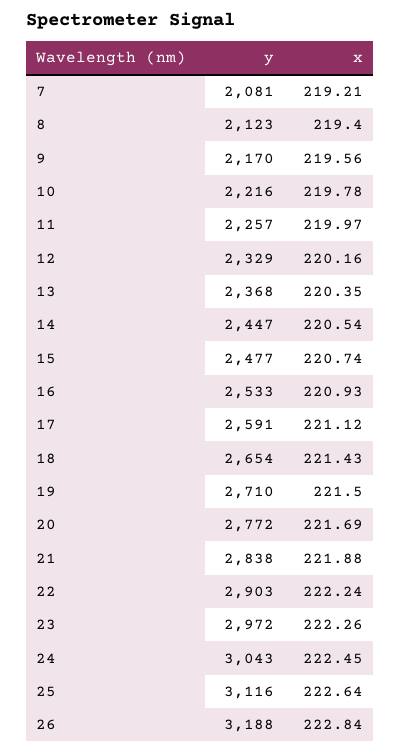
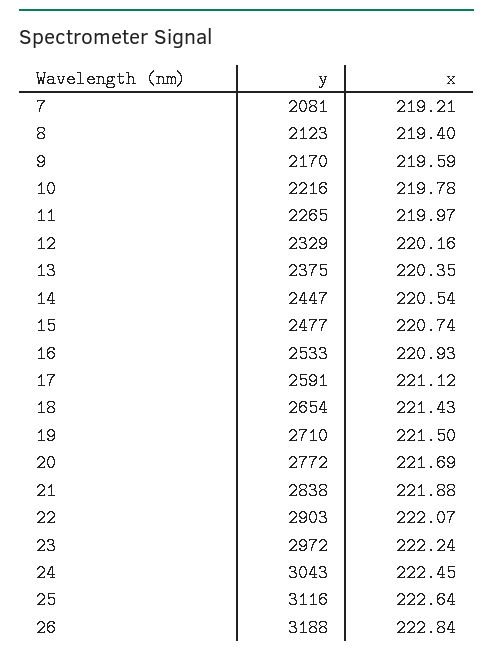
  {
    "y": {
      "7": 2081,
      "8": 2123,
      "9": 2170,
      "10": 2216,
-     "11": 2257,
+     "11": 2265,
      "12": 2329,
-     "13": 2368,
+     "13": 2375,
      "14": 2447,
      "15": 2477,
      "16": 2533,
      "17": 2591,
      "18": 2654,
      "19": 2710,
      "20": 2772,
      "21": 2838,
      "22": 2903,
      "23": 2972,
      "24": 3043,
      "25": 3116,
      "26": 3188
    },
    "x": {
      "7": 219.21,
      "8": 219.4,
-     "9": 219.56,
+     "9": 219.59,
      "10": 219.78,
      "11": 219.97,
      "12": 220.16,
      "13": 220.35,
      "14": 220.54,
      "15": 220.74,
      "16": 220.93,
      "17": 221.12,
      "18": 221.43,
      "19": 221.5,
      "20": 221.69,
      "21": 221.88,
-     "22": 222.24,
+     "22": 222.07,
-     "23": 222.26,
+     "23": 222.24,
      "24": 222.45,
      "25": 222.64,
      "26": 222.84
    }
  }

